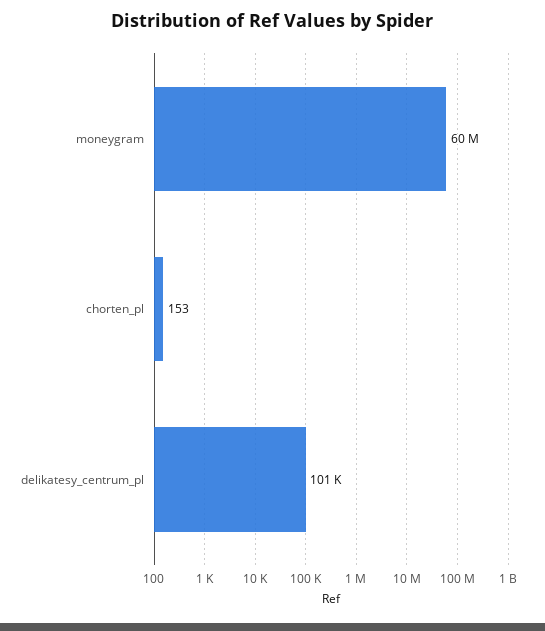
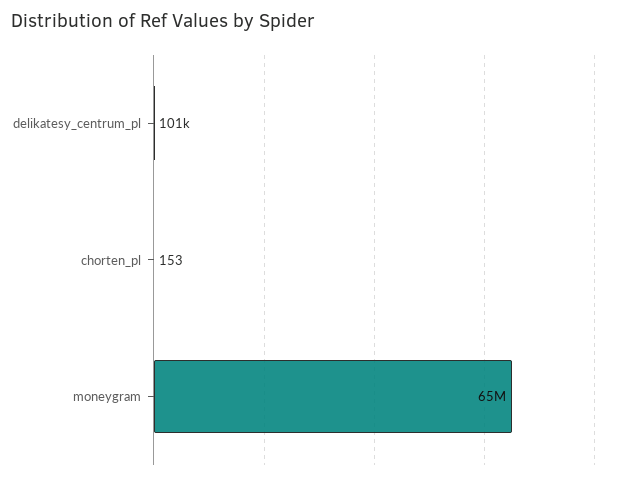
  {
-   "moneygram": 60000000,
+   "moneygram": 65000000,
    "chorten_pl": 153,
    "delikatesy_centrum_pl": 101000
  }

